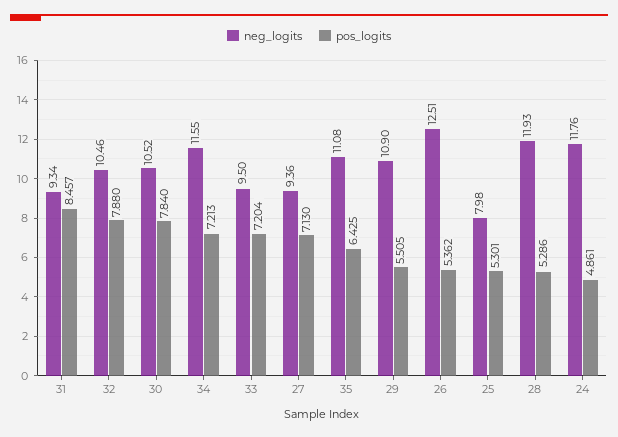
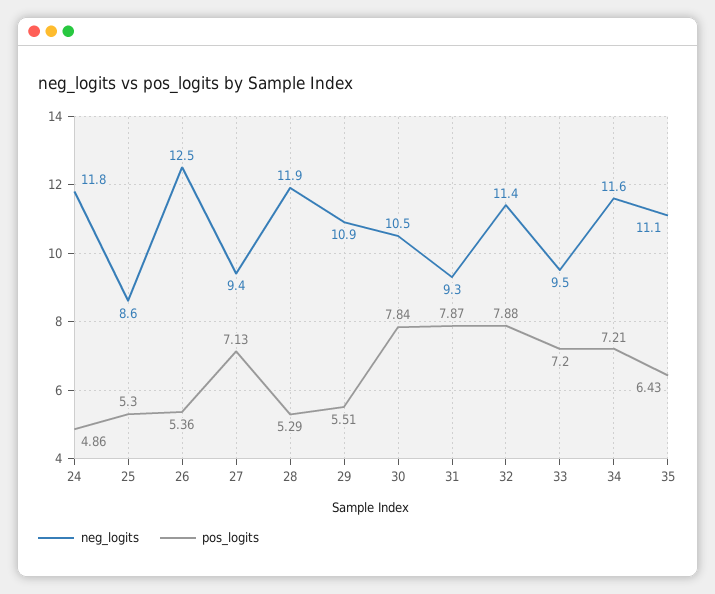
  {
    "neg_logits": {
      "31": 9.34,
-     "32": 10.46,
+     "32": 11.4,
      "30": 10.52,
      "34": 11.55,
      "33": 9.5,
      "27": 9.36,
      "35": 11.08,
      "29": 10.9,
      "26": 12.51,
-     "25": 7.98,
+     "25": 8.6,
      "28": 11.93,
      "24": 11.76
    },
    "pos_logits": {
-     "31": 8.457,
+     "31": 7.87,
      "32": 7.88,
      "30": 7.84,
      "34": 7.213,
      "33": 7.204,
      "27": 7.13,
      "35": 6.425,
      "29": 5.505,
      "26": 5.362,
      "25": 5.301,
      "28": 5.286,
      "24": 4.861
    }
  }

